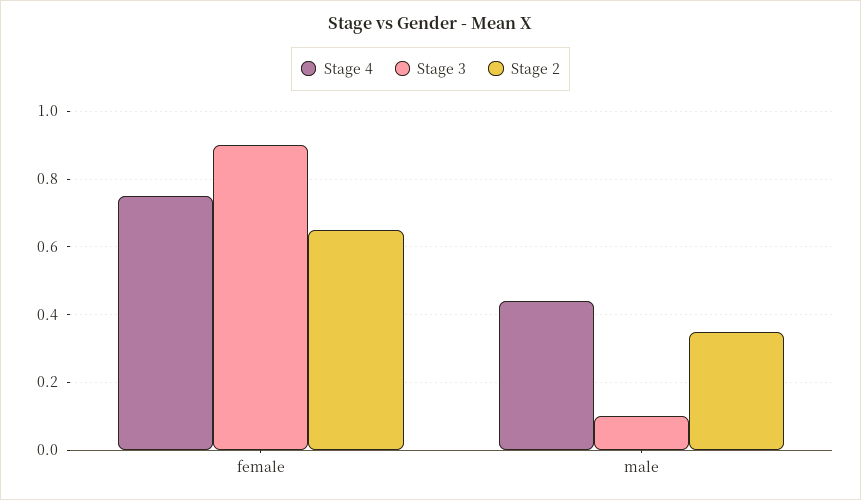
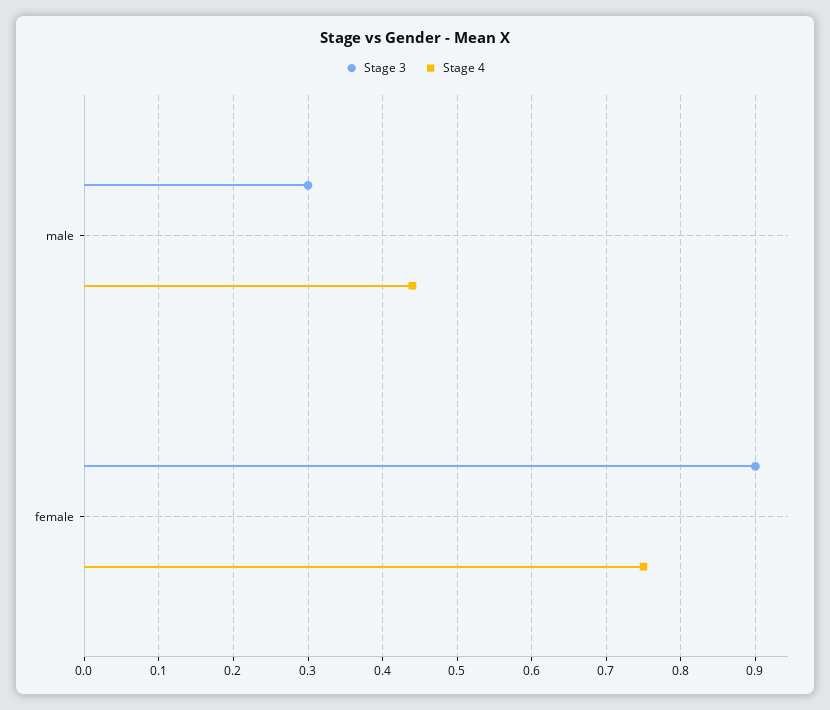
  {
    "Stage 4": {
      "female": 0.75,
      "male": 0.44
    },
    "Stage 3": {
      "female": 0.9,
-     "male": 0.1
+     "male": 0.3
-   },
+   }
-   "Stage 2": {
-     "female": 0.65,
-     "male": 0.35
-   }
  }

